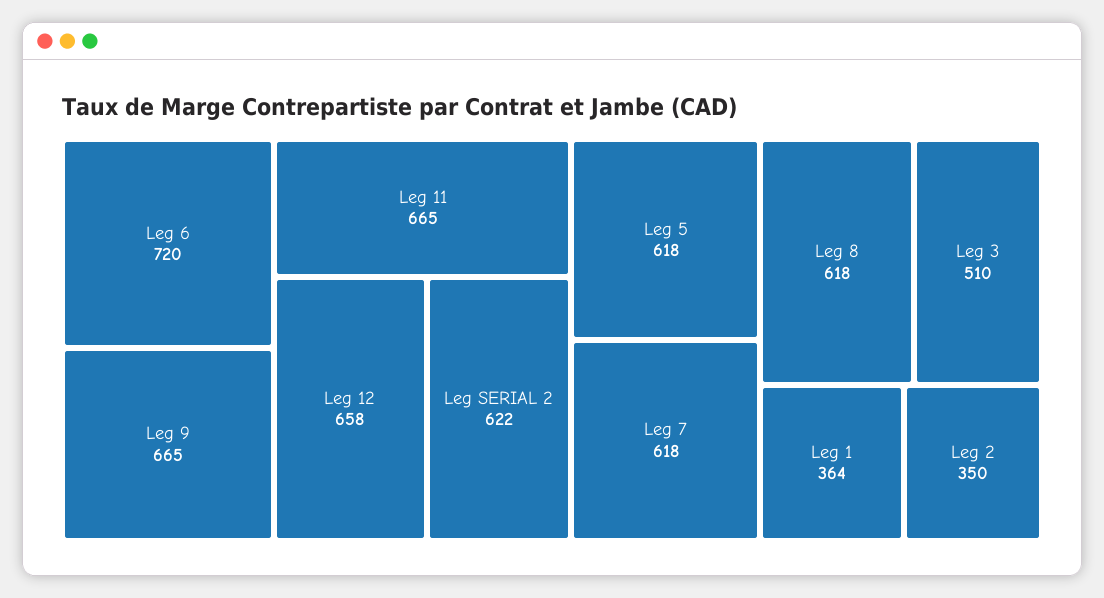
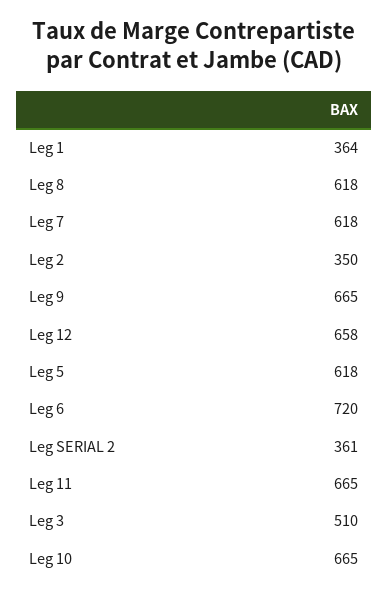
  {
    "Leg 6": 720,
    "Leg 9": 665,
    "Leg 11": 665,
    "Leg 12": 658,
-   "Leg SERIAL 2": 622,
+   "Leg SERIAL 2": 361,
    "Leg 5": 618,
    "Leg 7": 618,
    "Leg 8": 618,
    "Leg 3": 510,
    "Leg 1": 364,
-   "Leg 2": 350
+   "Leg 2": 350,
+   "Leg 10": 665
  }

